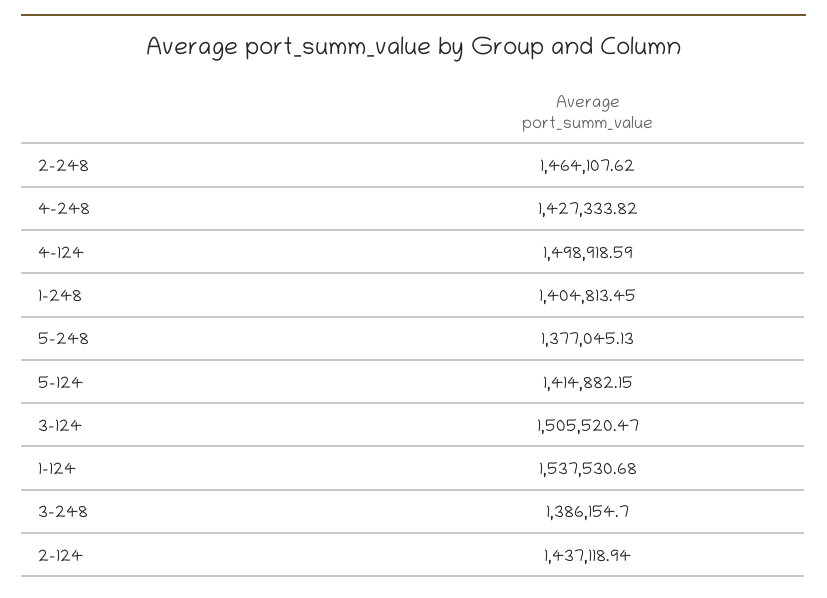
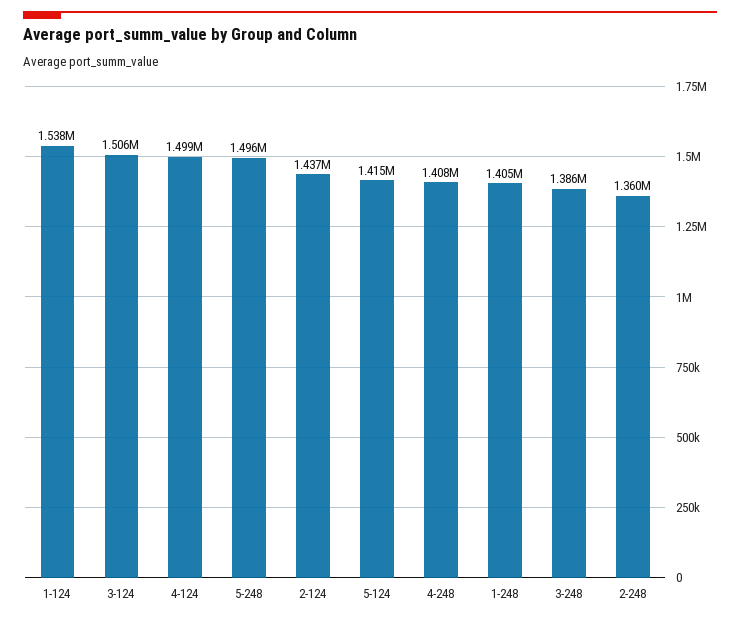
  {
-   "2-248": 1464107.62,
+   "2-248": 1360000,
-   "4-248": 1427333.82,
+   "4-248": 1408000,
    "4-124": 1498918.59,
    "1-248": 1404813.45,
-   "5-248": 1377045.13,
+   "5-248": 1496000,
    "5-124": 1414882.15,
    "3-124": 1505520.47,
    "1-124": 1537530.68,
    "3-248": 1386154.7,
    "2-124": 1437118.94
  }

